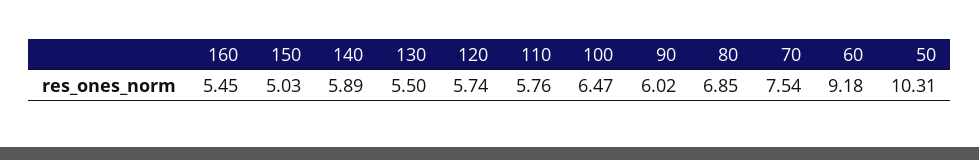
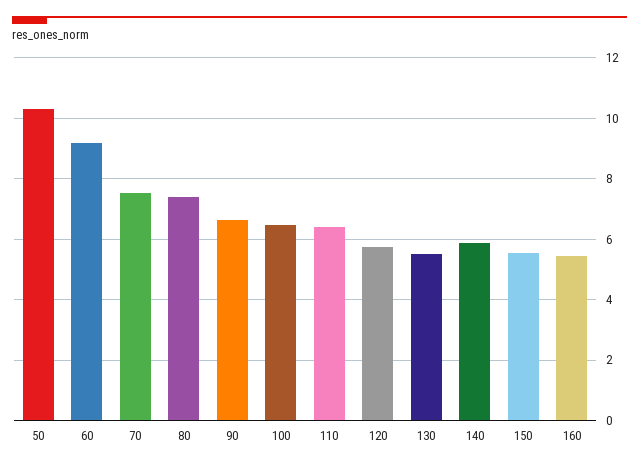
  {
    "160": 5.45,
-   "150": 5.03,
+   "150": 5.6,
    "140": 5.89,
    "130": 5.5,
    "120": 5.74,
-   "110": 5.76,
+   "110": 6.4,
    "100": 6.47,
-   "90": 6.02,
+   "90": 6.6,
-   "80": 6.85,
+   "80": 7.4,
    "70": 7.54,
    "60": 9.18,
    "50": 10.31
  }

